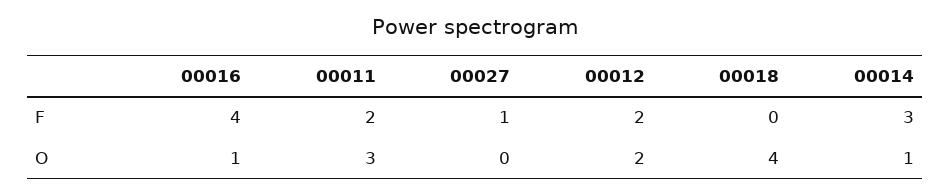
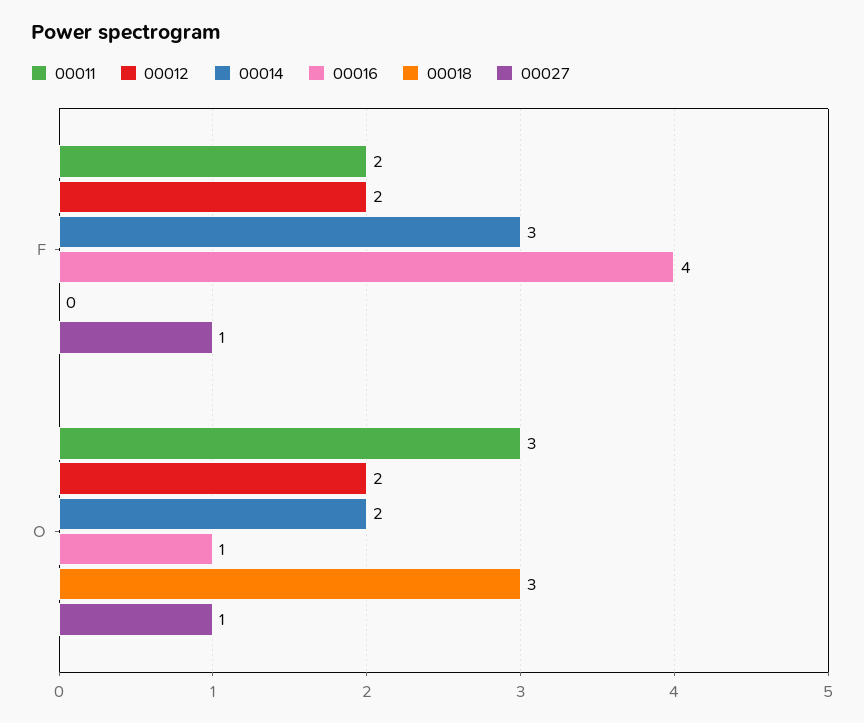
  {
    "00016": {
      "F": 4,
      "O": 1
    },
    "00011": {
      "F": 2,
      "O": 3
    },
    "00027": {
      "F": 1,
-     "O": 0
+     "O": 1
    },
    "00012": {
      "F": 2,
      "O": 2
    },
    "00018": {
      "F": 0,
-     "O": 4
+     "O": 3
    },
    "00014": {
      "F": 3,
-     "O": 1
+     "O": 2
    }
  }

